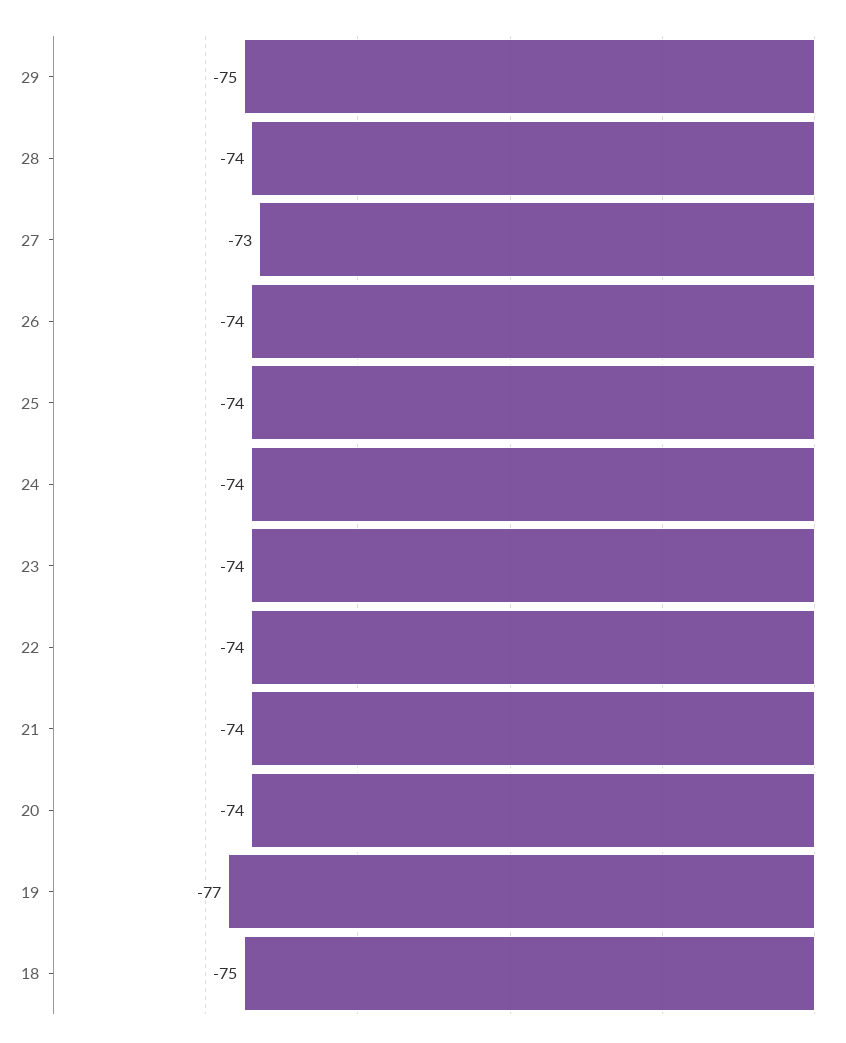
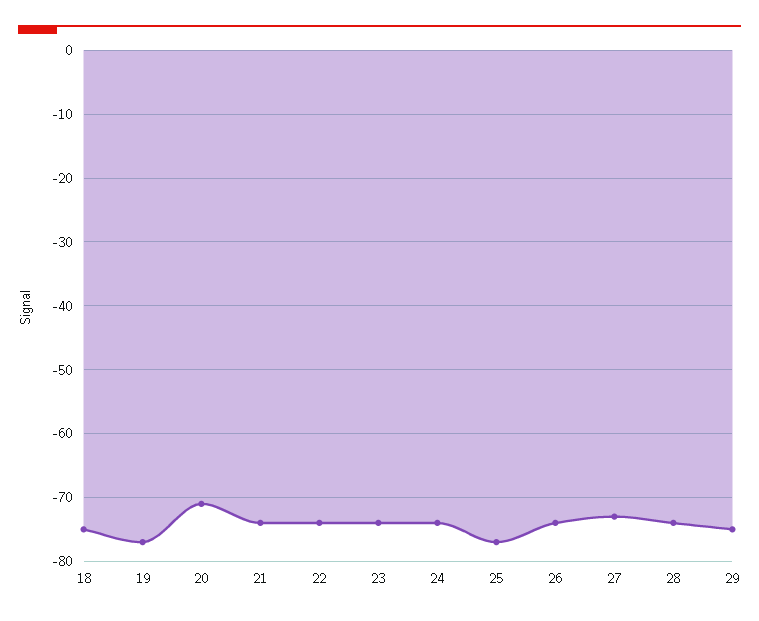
  {
    "29": -75,
    "28": -74,
    "27": -73,
    "26": -74,
-   "25": -74,
+   "25": -77,
    "24": -74,
    "23": -74,
    "22": -74,
    "21": -74,
-   "20": -74,
+   "20": -71,
    "19": -77,
    "18": -75
  }

